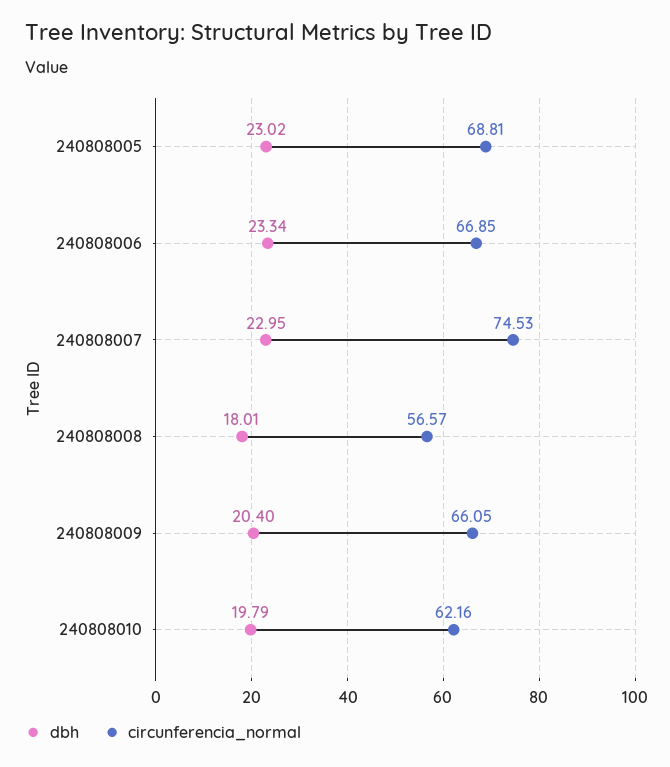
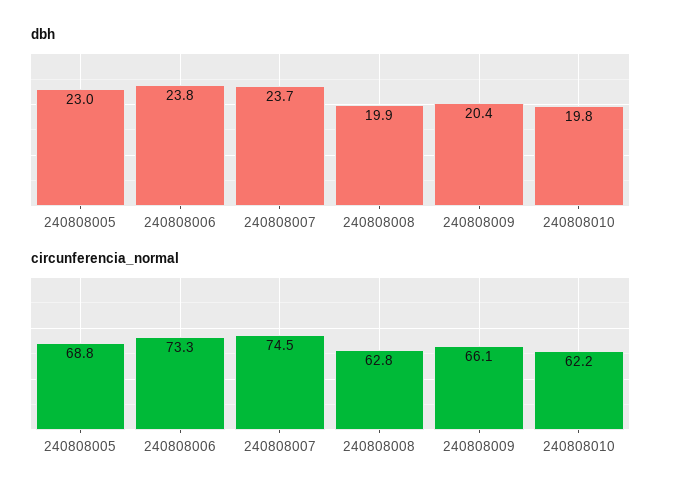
  {
    "dbh": {
      "240808005": 23.02,
-     "240808006": 23.34,
+     "240808006": 23.8,
-     "240808007": 22.95,
+     "240808007": 23.7,
-     "240808008": 18.01,
+     "240808008": 19.9,
      "240808009": 20.4,
      "240808010": 19.79
    },
    "circunferencia_normal": {
      "240808005": 68.81,
-     "240808006": 66.85,
+     "240808006": 73.3,
      "240808007": 74.53,
-     "240808008": 56.57,
+     "240808008": 62.8,
      "240808009": 66.05,
      "240808010": 62.16
    }
  }

